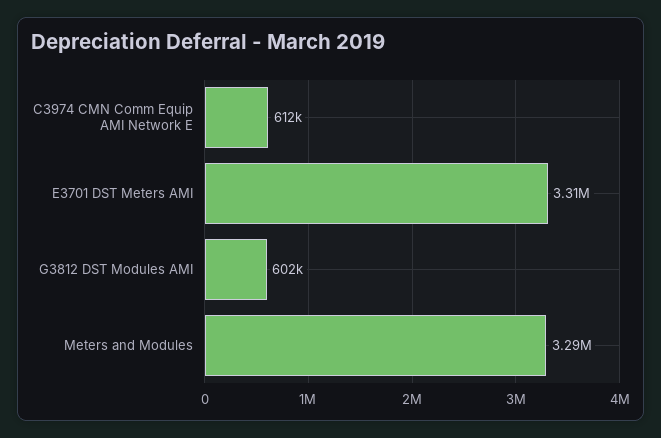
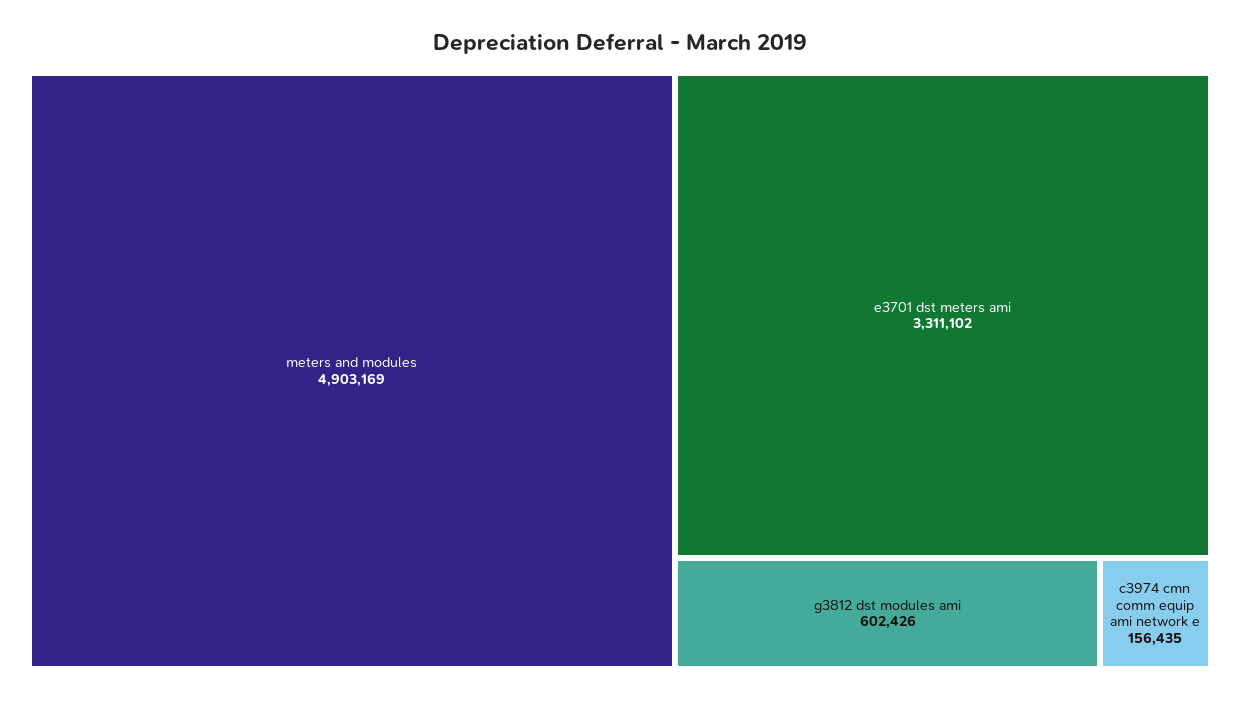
  {
-   "C3974 CMN Comm Equip AMI Network E": 612000,
+   "C3974 CMN Comm Equip AMI Network E": 156435,
    "E3701 DST Meters AMI": 3311102,
    "G3812 DST Modules AMI": 602426,
-   "Meters and Modules": 3290000
+   "Meters and Modules": 4903169
  }

